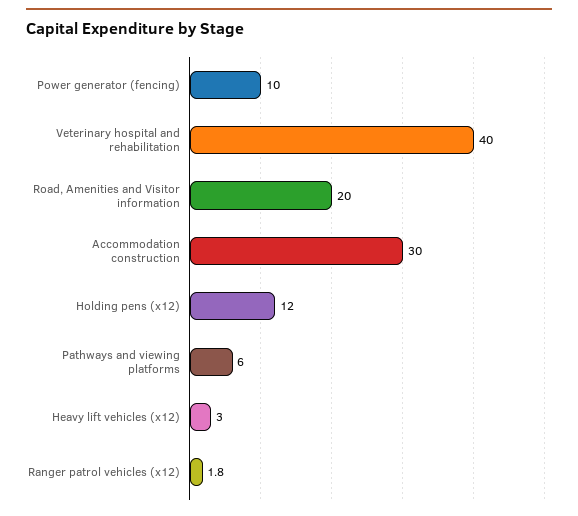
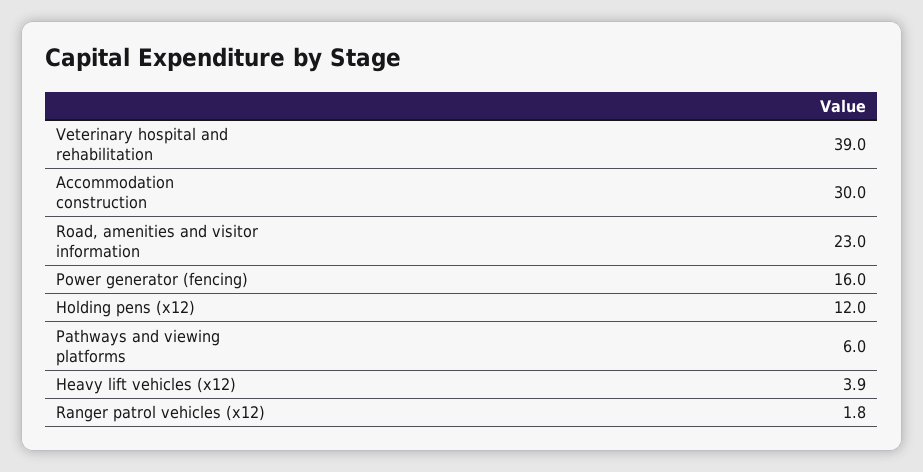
  {
-   "Power generator (fencing)": 10,
+   "Power generator (fencing)": 16,
-   "Veterinary hospital and rehabilitation": 40,
+   "Veterinary hospital and rehabilitation": 39,
-   "Road, Amenities and Visitor information": 20,
+   "Road, Amenities and Visitor information": 23,
    "Accommodation construction": 30,
    "Holding pens (x12)": 12,
    "Pathways and viewing platforms": 6,
-   "Heavy lift vehicles (x12)": 3,
+   "Heavy lift vehicles (x12)": 3.9,
    "Ranger patrol vehicles (x12)": 1.8
  }

